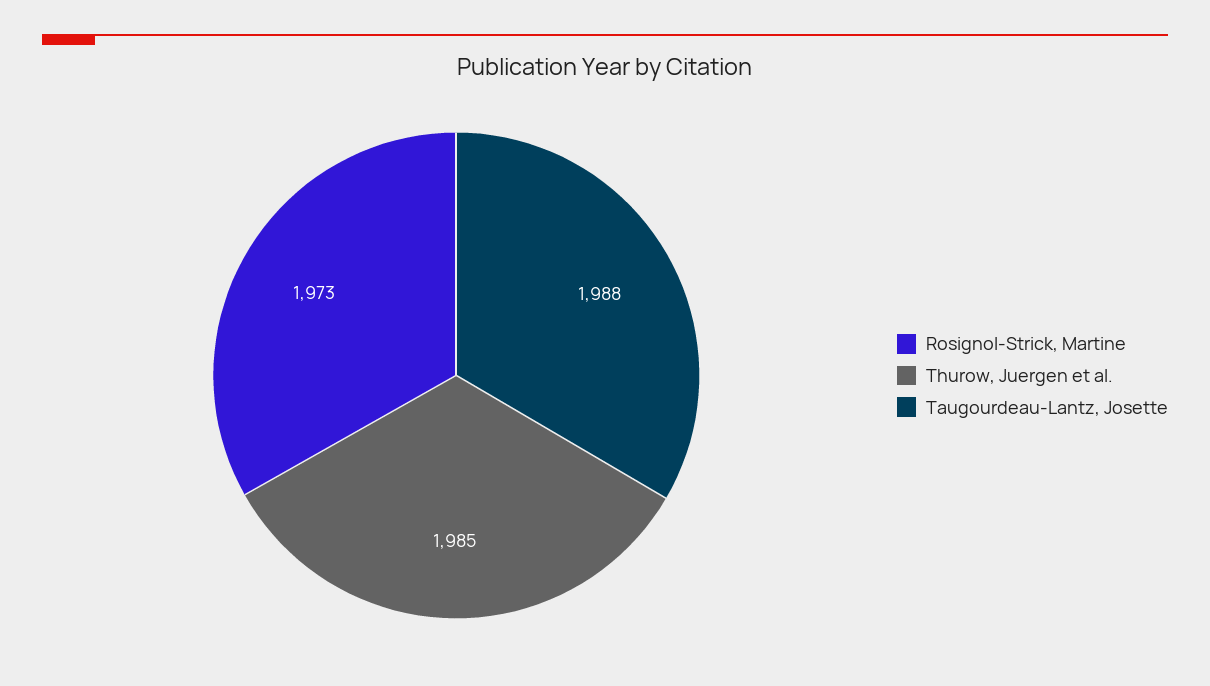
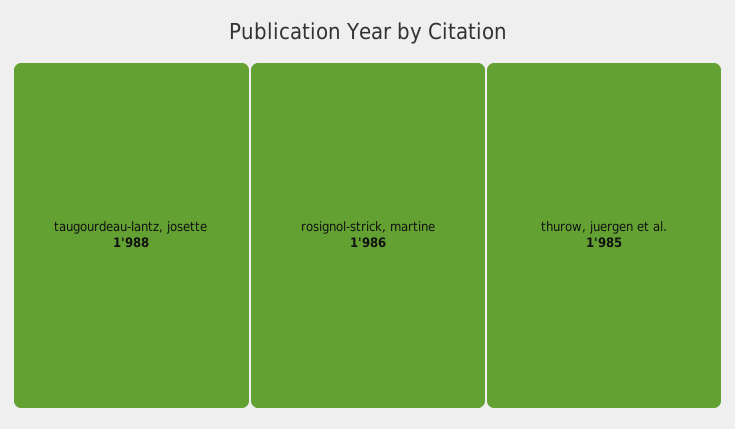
  {
-   "Rosignol-Strick, Martine": 1973,
+   "Rosignol-Strick, Martine": 1986,
    "Thurow, Juergen et al.": 1985,
    "Taugourdeau-Lantz, Josette": 1988
  }

